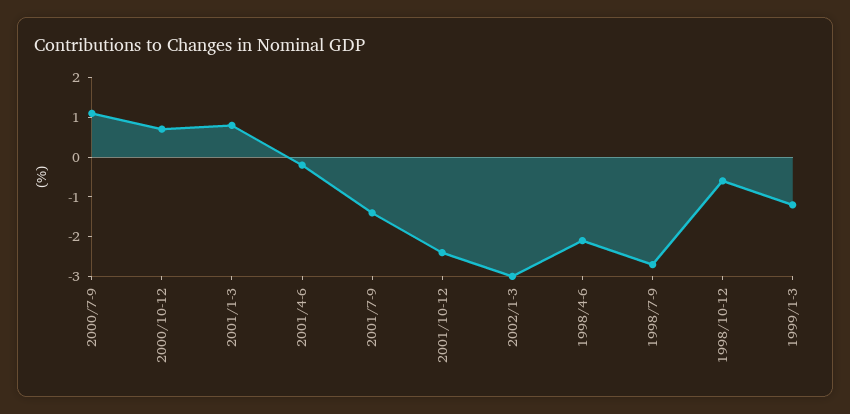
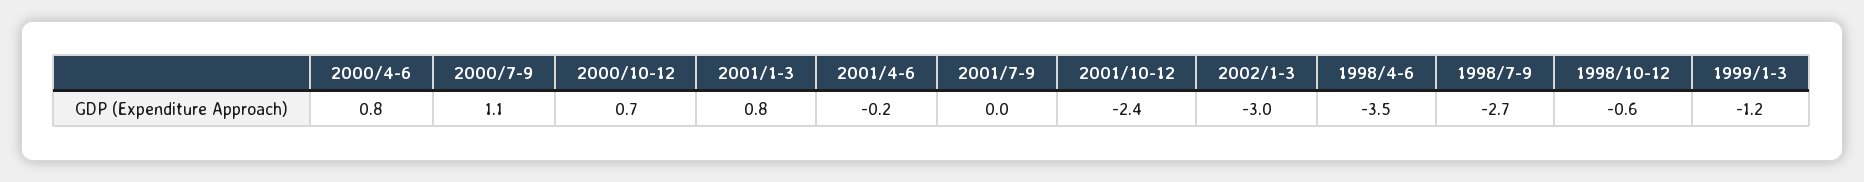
  {
    "2000/7-9": 1.1,
    "2000/10-12": 0.7,
    "2001/1-3": 0.8,
    "2001/4-6": -0.2,
-   "2001/7-9": -1.5,
+   "2001/7-9": 0,
    "2001/10-12": -2.4,
    "2002/1-3": -3,
-   "1998/4-6": -2,
+   "1998/4-6": -3.5,
    "1998/7-9": -2.7,
    "1998/10-12": -0.6,
-   "1999/1-3": -1.2
+   "1999/1-3": -1.2,
+   "2000/4-6": 0.8
  }

